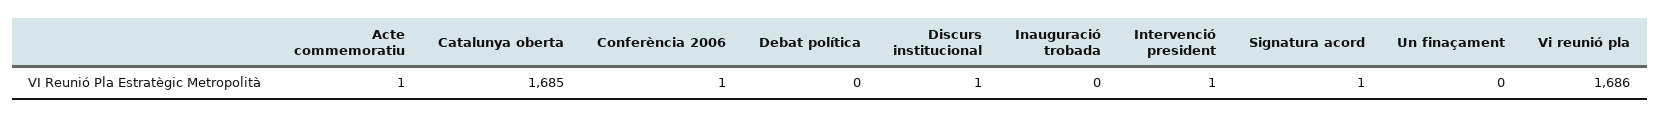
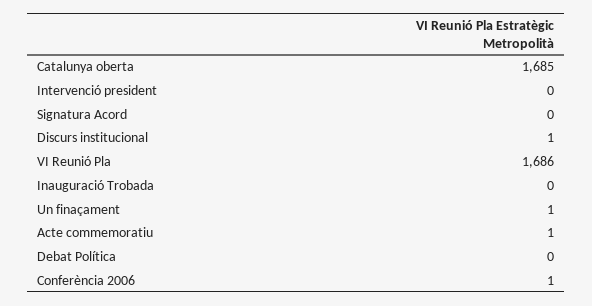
  {
    "Acte commemoratiu": 1,
    "Catalunya oberta": 1685,
    "Conferència 2006": 1,
    "Debat política": 0,
    "Discurs institucional": 1,
    "Inauguració trobada": 0,
-   "Intervenció president": 1,
+   "Intervenció president": 0,
-   "Signatura acord": 1,
+   "Signatura acord": 0,
-   "Un finaçament": 0,
+   "Un finaçament": 1,
    "Vi reunió pla": 1686
  }

